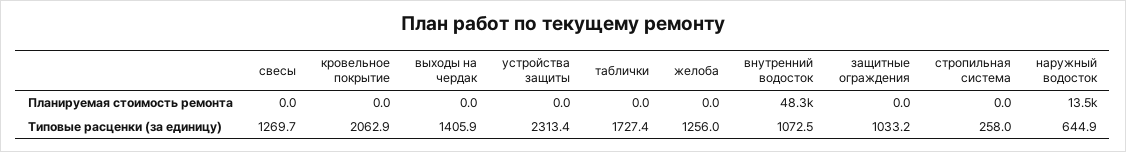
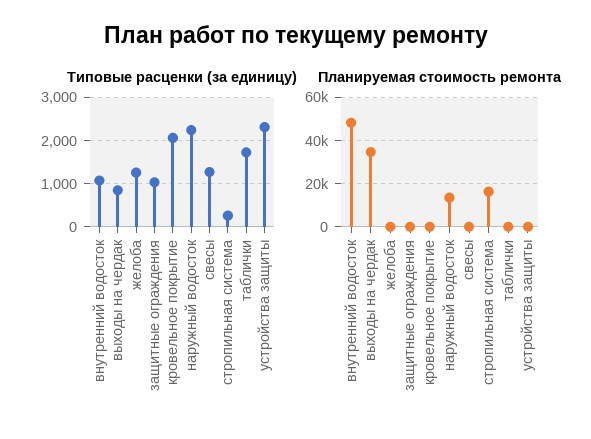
  {
    "Планируемая стоимость ремонта": {
      "свесы": 0,
      "кровельное покрытие": 0,
-     "выходы на чердак": 0,
+     "выходы на чердак": 35000,
      "устройства защиты": 0,
      "таблички": 0,
      "желоба": 0,
      "внутренний водосток": 48300,
      "защитные ограждения": 0,
-     "стропильная система": 0,
+     "стропильная система": 15000,
      "наружный водосток": 13500
    },
    "Типовые расценки (за единицу)": {
      "свесы": 1269.7,
      "кровельное покрытие": 2062.9,
-     "выходы на чердак": 1405.9,
+     "выходы на чердак": 800,
      "устройства защиты": 2313.4,
      "таблички": 1727.4,
      "желоба": 1256,
      "внутренний водосток": 1072.5,
      "защитные ограждения": 1033.2,
      "стропильная система": 258,
-     "наружный водосток": 644.9
+     "наружный водосток": 2200
    }
  }

